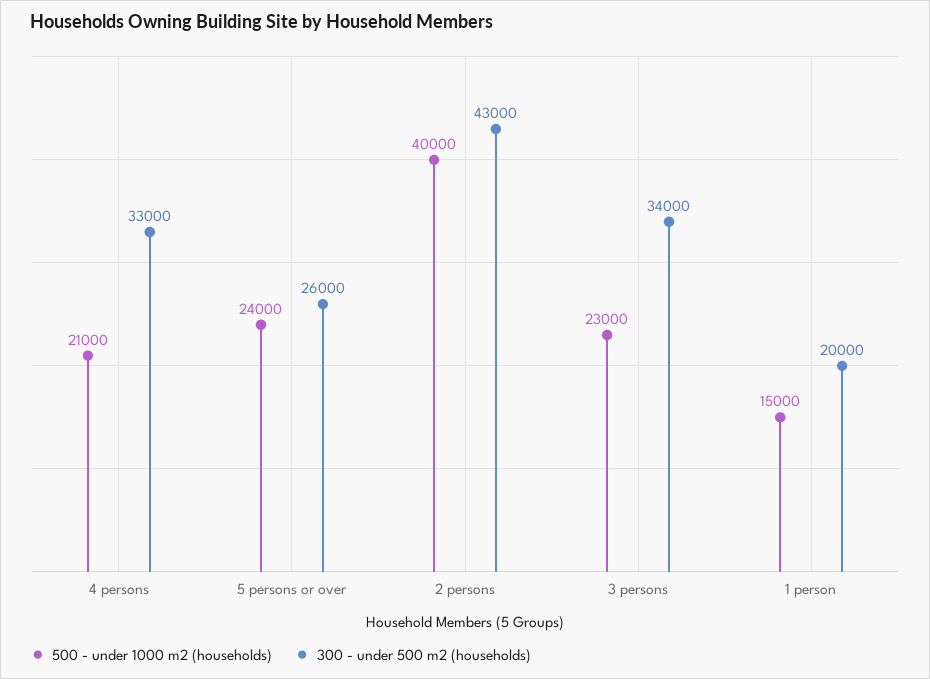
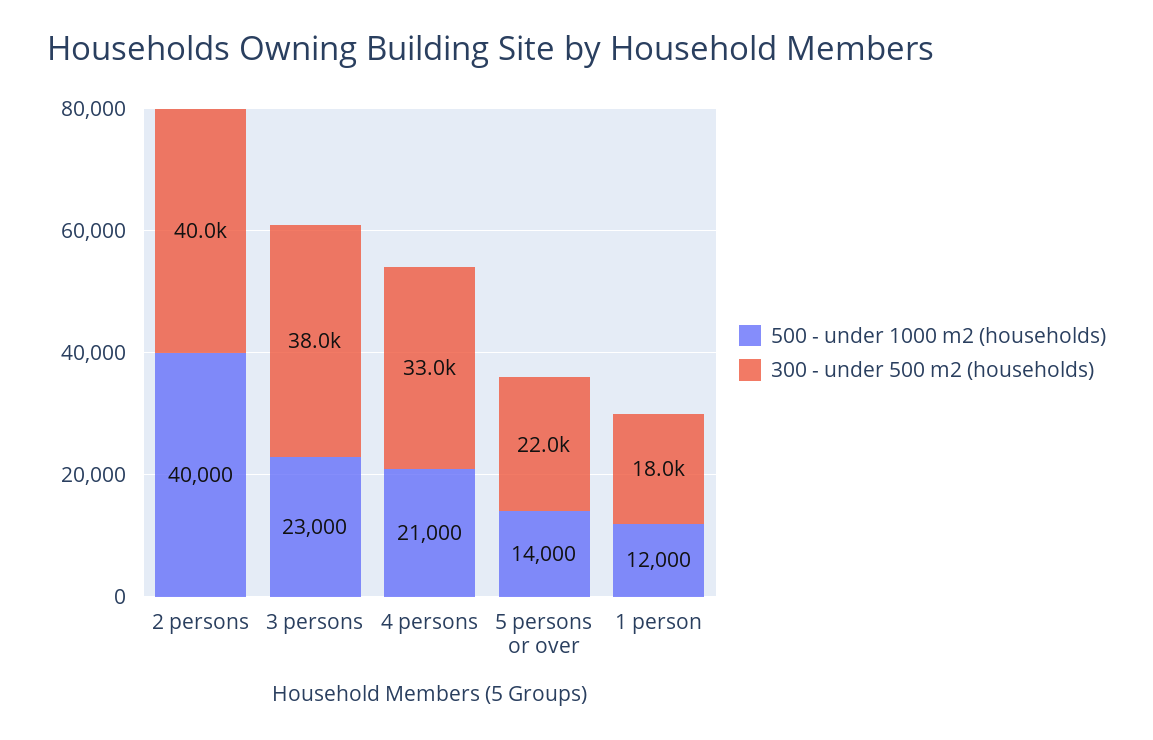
  {
    "500 - under 1000 m2 (households)": {
      "4 persons": 21000,
-     "5 persons or over": 24000,
+     "5 persons or over": 14000,
      "2 persons": 40000,
      "3 persons": 23000,
-     "1 person": 15000
+     "1 person": 12000
    },
    "300 - under 500 m2 (households)": {
      "4 persons": 33000,
-     "5 persons or over": 26000,
+     "5 persons or over": 22000,
-     "2 persons": 43000,
+     "2 persons": 40000,
-     "3 persons": 34000,
+     "3 persons": 38000,
-     "1 person": 20000
+     "1 person": 18000
    }
  }

